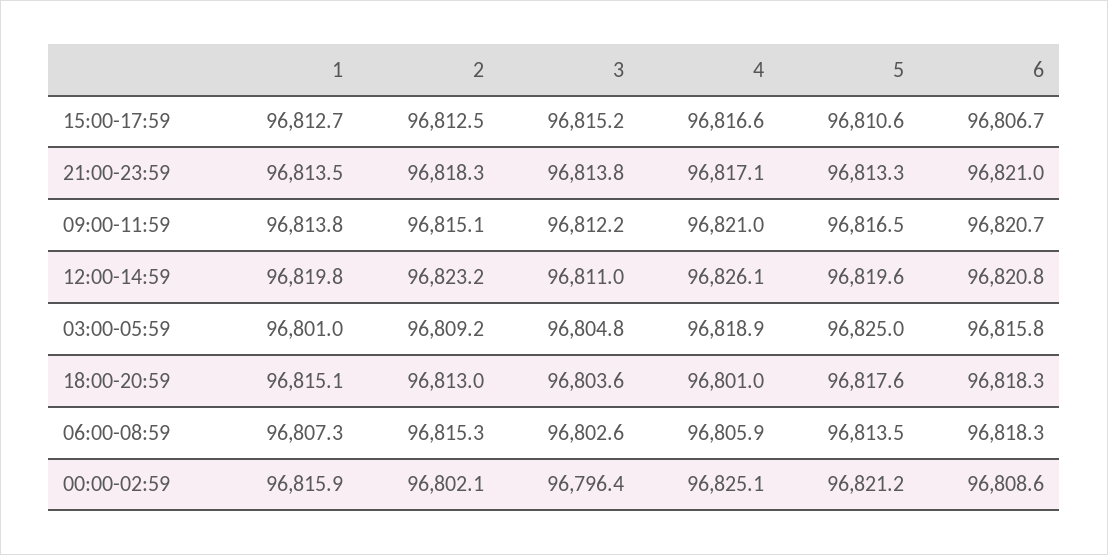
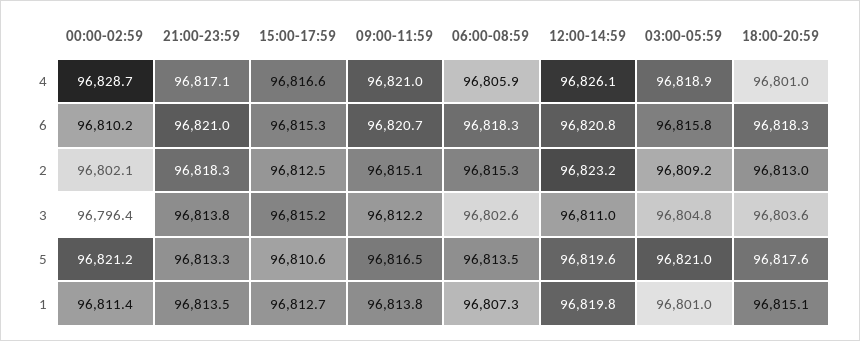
  {
    "1": {
      "15:00-17:59": 96812.7,
      "21:00-23:59": 96813.5,
      "09:00-11:59": 96813.8,
      "12:00-14:59": 96819.8,
      "03:00-05:59": 96801,
      "18:00-20:59": 96815.1,
      "06:00-08:59": 96807.3,
-     "00:00-02:59": 96815.9
+     "00:00-02:59": 96811.4
    },
    "2": {
      "15:00-17:59": 96812.5,
      "21:00-23:59": 96818.3,
      "09:00-11:59": 96815.1,
      "12:00-14:59": 96823.2,
      "03:00-05:59": 96809.2,
      "18:00-20:59": 96813,
      "06:00-08:59": 96815.3,
      "00:00-02:59": 96802.1
    },
    "3": {
      "15:00-17:59": 96815.2,
      "21:00-23:59": 96813.8,
      "09:00-11:59": 96812.2,
      "12:00-14:59": 96811,
      "03:00-05:59": 96804.8,
      "18:00-20:59": 96803.6,
      "06:00-08:59": 96802.6,
      "00:00-02:59": 96796.4
    },
    "4": {
      "15:00-17:59": 96816.6,
      "21:00-23:59": 96817.1,
      "09:00-11:59": 96821,
      "12:00-14:59": 96826.1,
      "03:00-05:59": 96818.9,
      "18:00-20:59": 96801,
      "06:00-08:59": 96805.9,
-     "00:00-02:59": 96825.1
+     "00:00-02:59": 96828.7
    },
    "5": {
      "15:00-17:59": 96810.6,
      "21:00-23:59": 96813.3,
      "09:00-11:59": 96816.5,
      "12:00-14:59": 96819.6,
-     "03:00-05:59": 96825,
+     "03:00-05:59": 96821,
      "18:00-20:59": 96817.6,
      "06:00-08:59": 96813.5,
      "00:00-02:59": 96821.2
    },
    "6": {
-     "15:00-17:59": 96806.7,
+     "15:00-17:59": 96815.3,
      "21:00-23:59": 96821,
      "09:00-11:59": 96820.7,
      "12:00-14:59": 96820.8,
      "03:00-05:59": 96815.8,
      "18:00-20:59": 96818.3,
      "06:00-08:59": 96818.3,
-     "00:00-02:59": 96808.6
+     "00:00-02:59": 96810.2
    }
  }

